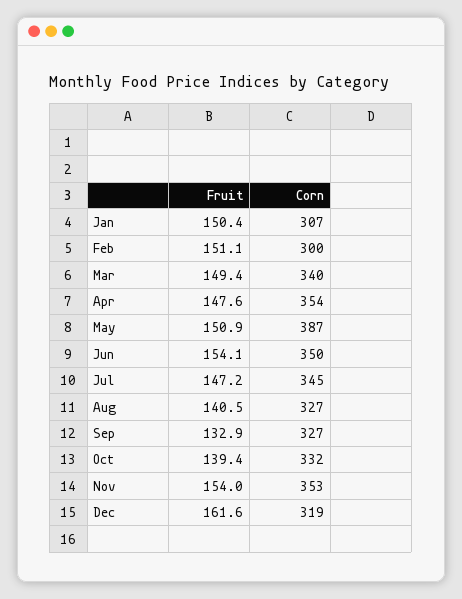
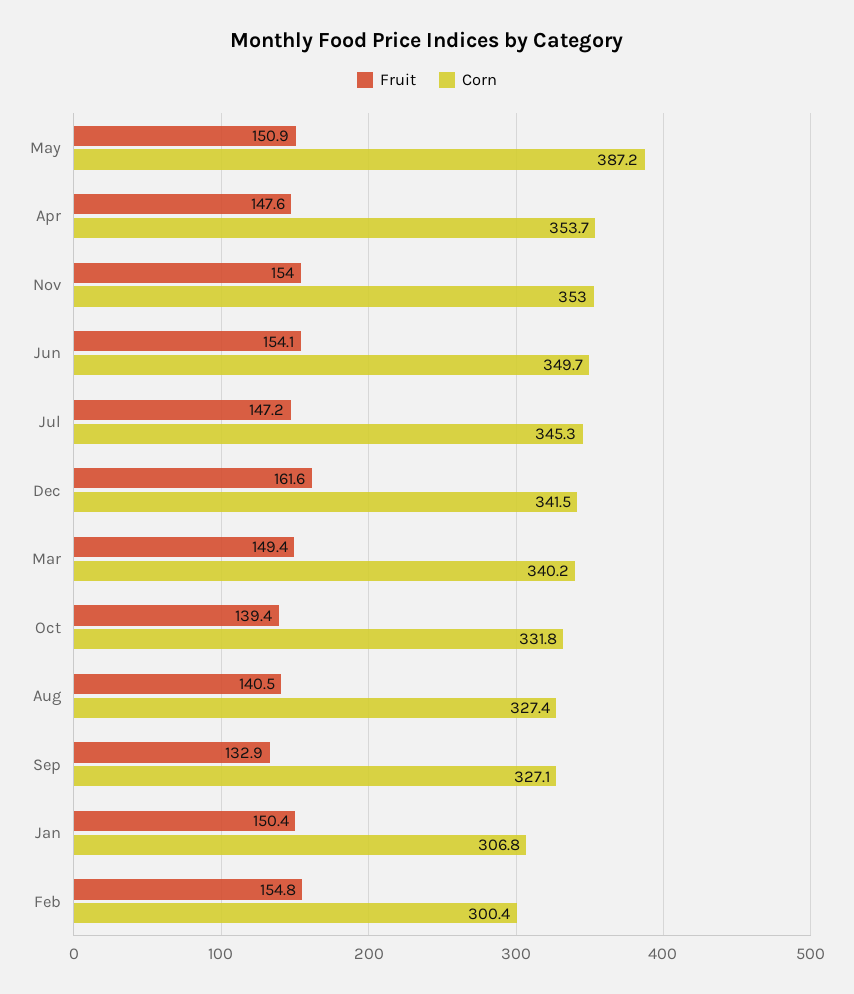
  {
    "Fruit": {
      "Jan": 150.4,
-     "Feb": 151.1,
+     "Feb": 154.8,
      "Mar": 149.4,
      "Apr": 147.6,
      "May": 150.9,
      "Jun": 154.1,
      "Jul": 147.2,
      "Aug": 140.5,
      "Sep": 132.9,
      "Oct": 139.4,
      "Nov": 154,
      "Dec": 161.6
    },
    "Corn": {
      "Jan": 306.8,
      "Feb": 300.4,
      "Mar": 340.2,
      "Apr": 353.7,
      "May": 387.2,
      "Jun": 349.7,
      "Jul": 345.3,
      "Aug": 327.4,
      "Sep": 327.1,
      "Oct": 331.8,
      "Nov": 353,
-     "Dec": 319
+     "Dec": 341.5
    }
  }

